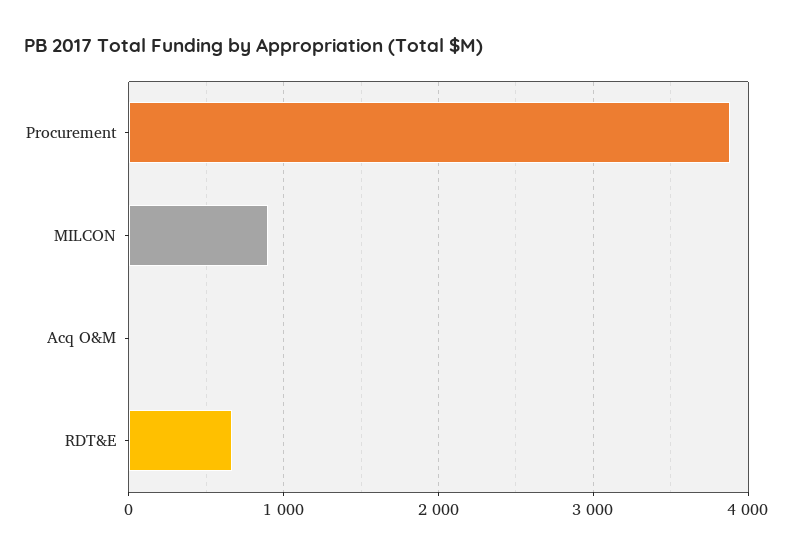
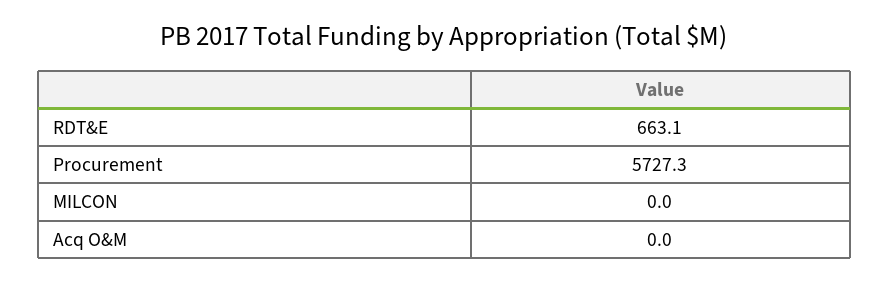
  {
-   "Procurement": 3900,
+   "Procurement": 5727.3,
-   "MILCON": 900,
+   "MILCON": 0,
    "Acq O&M": 0,
    "RDT&E": 663.1
  }

